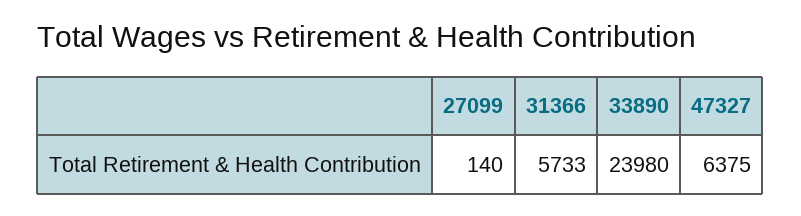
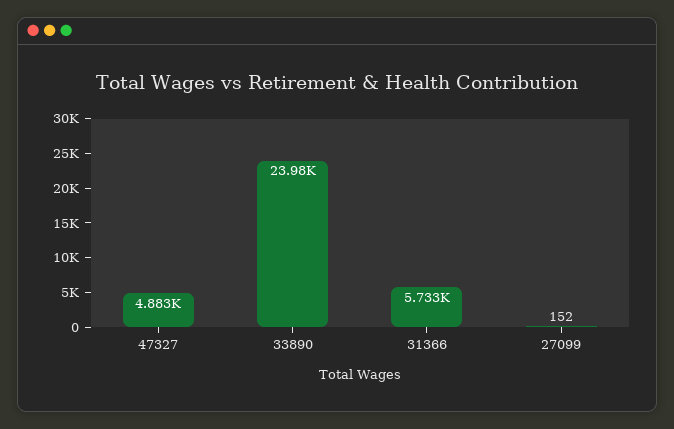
  {
-   "27099": 140,
+   "27099": 152,
    "31366": 5733,
    "33890": 23980,
-   "47327": 6375
+   "47327": 4883
  }

